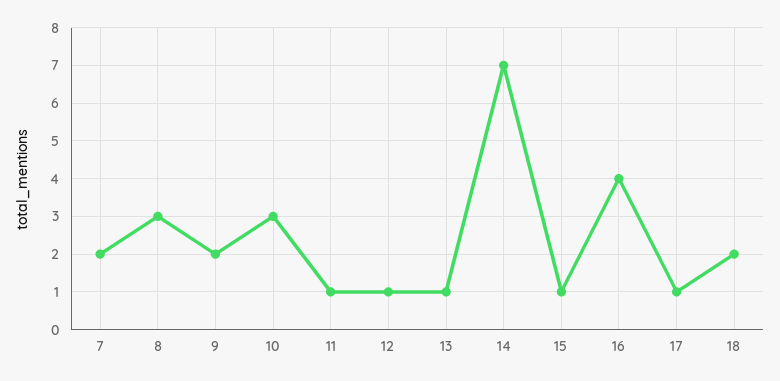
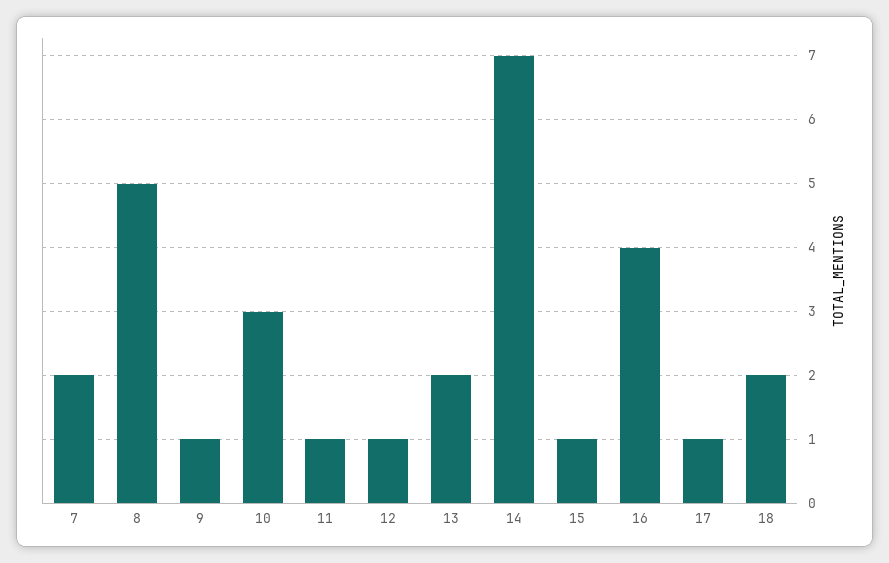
  {
    "7": 2,
-   "8": 3,
+   "8": 5,
-   "9": 2,
+   "9": 1,
    "10": 3,
    "11": 1,
    "12": 1,
-   "13": 1,
+   "13": 2,
    "14": 7,
    "15": 1,
    "16": 4,
    "17": 1,
    "18": 2
  }

